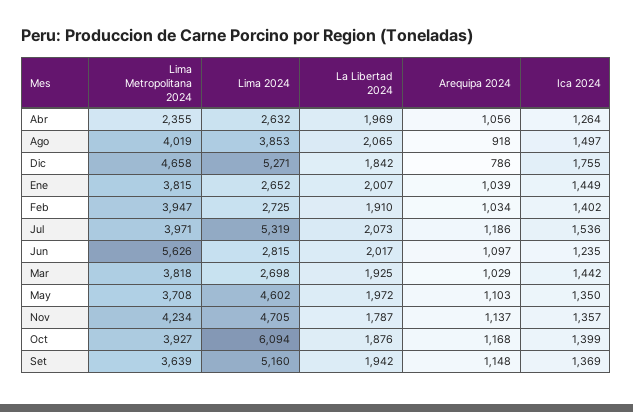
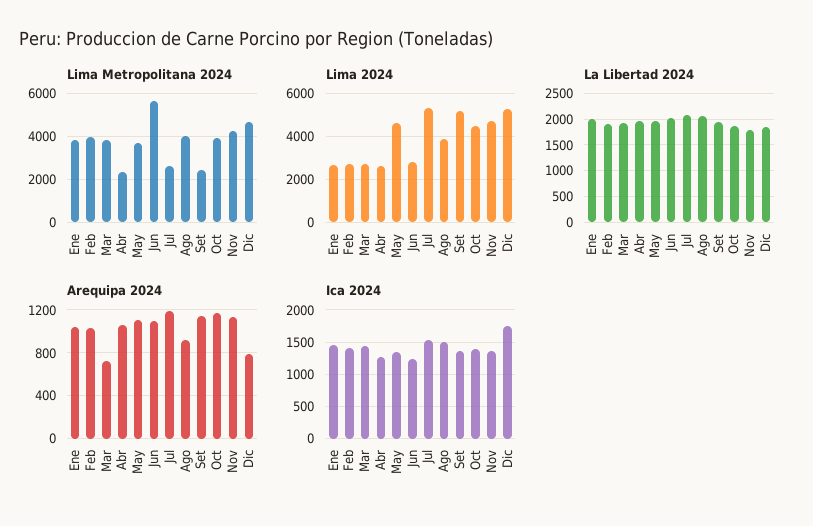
  {
    "Lima Metropolitana 2024": {
      "Abr": 2355,
      "Ago": 4019,
      "Dic": 4658,
      "Ene": 3815,
      "Feb": 3947,
-     "Jul": 3971,
+     "Jul": 2500,
      "Jun": 5626,
      "Mar": 3818,
      "May": 3708,
      "Nov": 4234,
      "Oct": 3927,
-     "Set": 3639
+     "Set": 2500
    },
    "Lima 2024": {
      "Abr": 2632,
      "Ago": 3853,
      "Dic": 5271,
      "Ene": 2652,
      "Feb": 2725,
      "Jul": 5319,
      "Jun": 2815,
      "Mar": 2698,
      "May": 4602,
      "Nov": 4705,
-     "Oct": 6094,
+     "Oct": 4500,
      "Set": 5160
    },
    "La Libertad 2024": {
      "Abr": 1969,
      "Ago": 2065,
      "Dic": 1842,
      "Ene": 2007,
      "Feb": 1910,
      "Jul": 2073,
      "Jun": 2017,
      "Mar": 1925,
      "May": 1972,
      "Nov": 1787,
      "Oct": 1876,
      "Set": 1942
    },
    "Arequipa 2024": {
      "Abr": 1056,
      "Ago": 918,
      "Dic": 786,
      "Ene": 1039,
      "Feb": 1034,
      "Jul": 1186,
      "Jun": 1097,
-     "Mar": 1029,
+     "Mar": 700,
      "May": 1103,
      "Nov": 1137,
      "Oct": 1168,
      "Set": 1148
    },
    "Ica 2024": {
      "Abr": 1264,
      "Ago": 1497,
      "Dic": 1755,
      "Ene": 1449,
      "Feb": 1402,
      "Jul": 1536,
      "Jun": 1235,
      "Mar": 1442,
      "May": 1350,
      "Nov": 1357,
      "Oct": 1399,
      "Set": 1369
    }
  }

